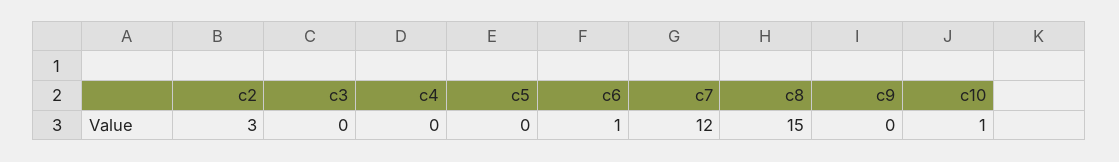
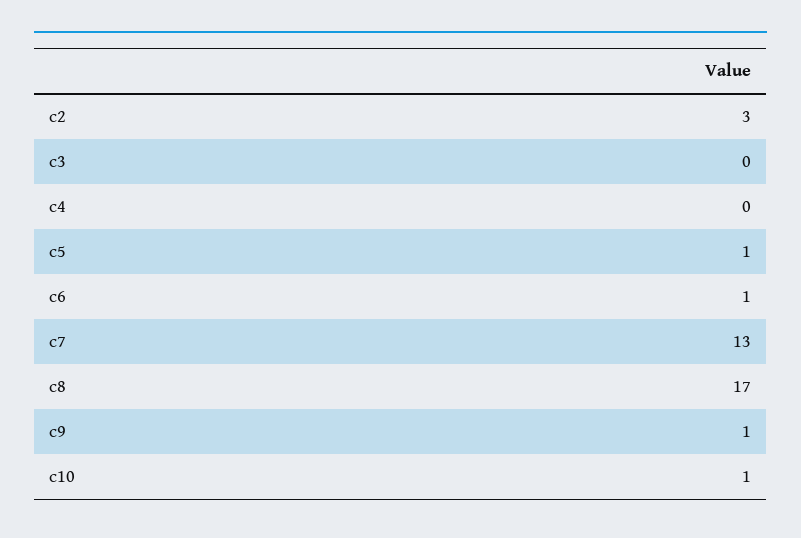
  {
    "c2": 3,
    "c3": 0,
    "c4": 0,
-   "c5": 0,
+   "c5": 1,
    "c6": 1,
-   "c7": 12,
+   "c7": 13,
-   "c8": 15,
+   "c8": 17,
-   "c9": 0,
+   "c9": 1,
    "c10": 1
  }

